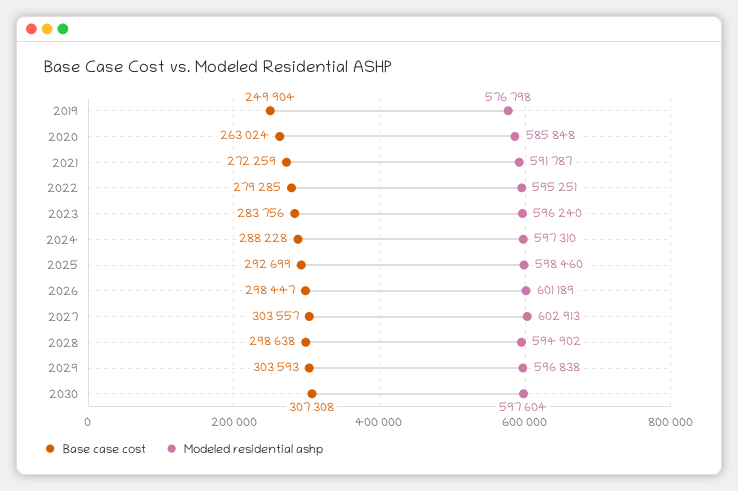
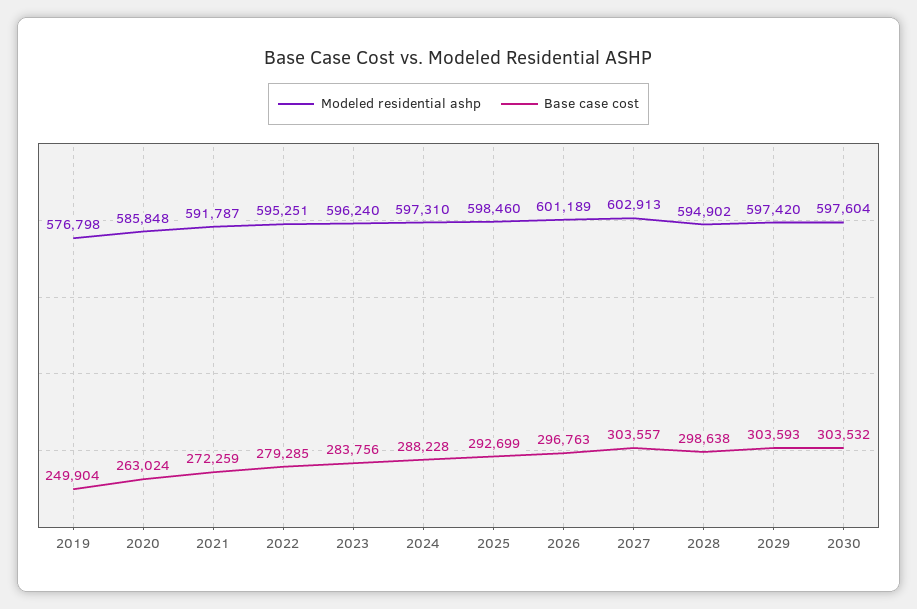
  {
    "Base case cost": {
      "2019": 249904,
      "2020": 263024,
      "2021": 272259,
      "2022": 279285,
      "2023": 283756,
      "2024": 288228,
      "2025": 292699,
-     "2026": 298447,
+     "2026": 296763,
      "2027": 303557,
      "2028": 298638,
      "2029": 303593,
-     "2030": 307308
+     "2030": 303532
    },
    "Modeled residential ashp": {
      "2019": 576798,
      "2020": 585848,
      "2021": 591787,
      "2022": 595251,
      "2023": 596240,
      "2024": 597310,
      "2025": 598460,
      "2026": 601189,
      "2027": 602913,
      "2028": 594902,
-     "2029": 596838,
+     "2029": 597420,
      "2030": 597604
    }
  }

